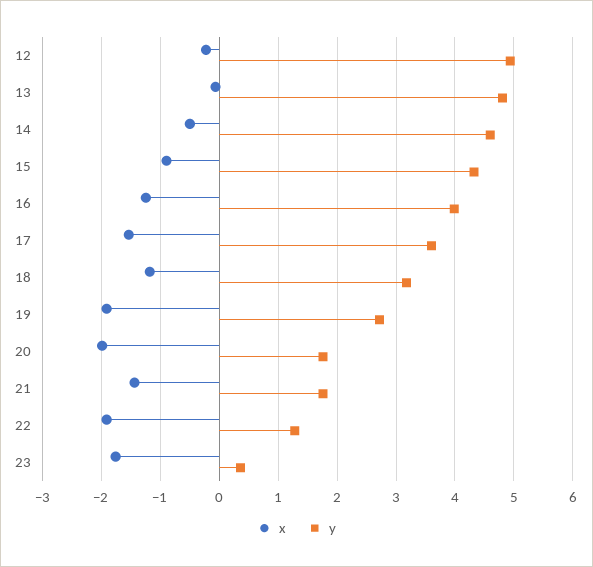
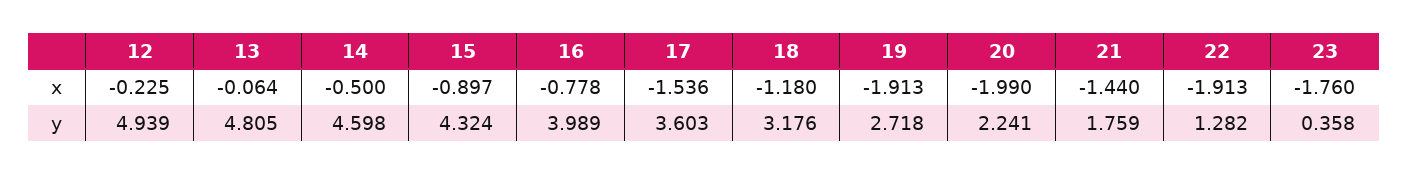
  {
    "x": {
      "12": -0.225,
      "13": -0.064,
      "14": -0.5,
      "15": -0.897,
-     "16": -1.2,
+     "16": -0.778,
      "17": -1.536,
      "18": -1.18,
      "19": -1.913,
      "20": -1.99,
      "21": -1.44,
      "22": -1.913,
      "23": -1.76
    },
    "y": {
      "12": 4.939,
      "13": 4.805,
      "14": 4.598,
      "15": 4.324,
      "16": 3.989,
      "17": 3.603,
      "18": 3.176,
      "19": 2.718,
-     "20": 1.8,
+     "20": 2.241,
      "21": 1.759,
      "22": 1.282,
      "23": 0.358
    }
  }

